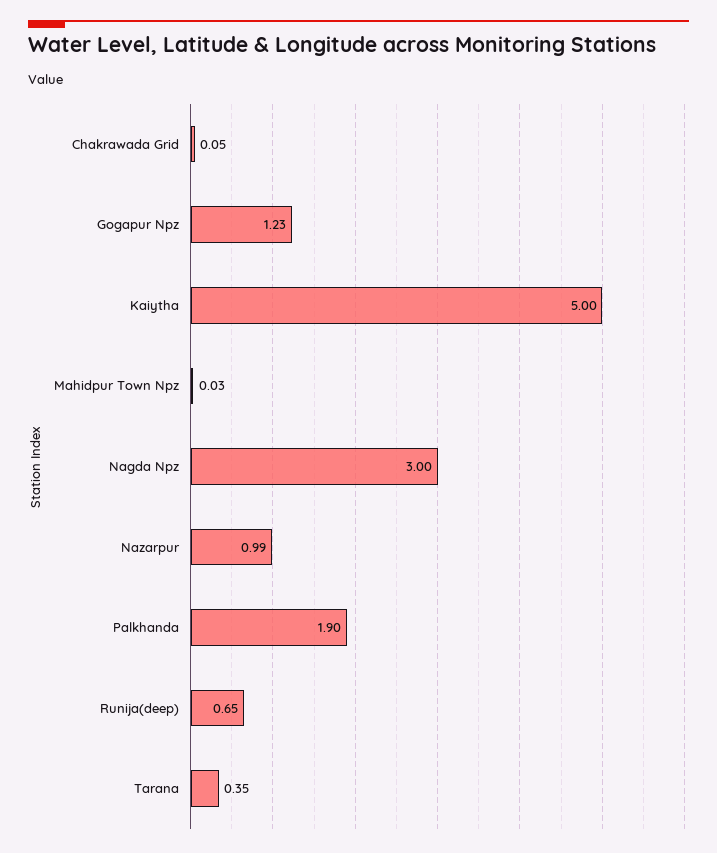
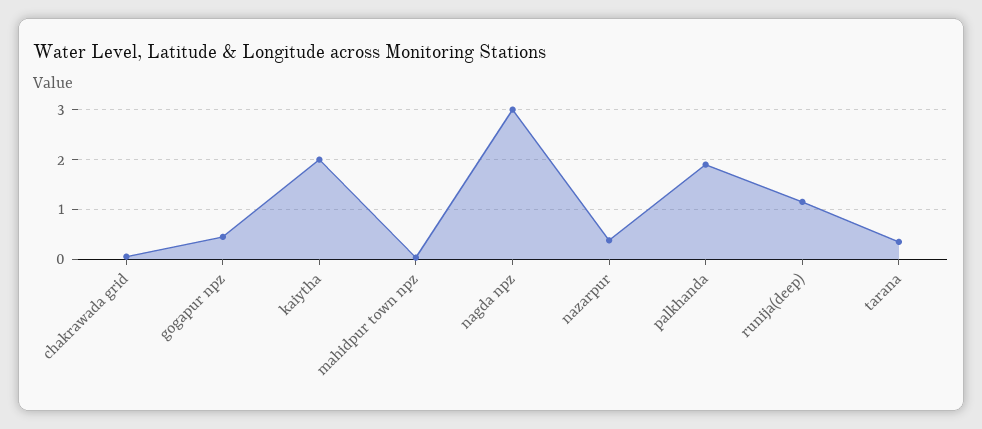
  {
    "Chakrawada Grid": 0.05,
-   "Gogapur Npz": 1.23,
+   "Gogapur Npz": 0.4,
-   "Kaiytha": 5,
+   "Kaiytha": 2,
    "Mahidpur Town Npz": 0.03,
    "Nagda Npz": 3,
-   "Nazarpur": 0.99,
+   "Nazarpur": 0.4,
    "Palkhanda": 1.9,
-   "Runija(deep)": 0.65,
+   "Runija(deep)": 1.2,
    "Tarana": 0.35
  }

